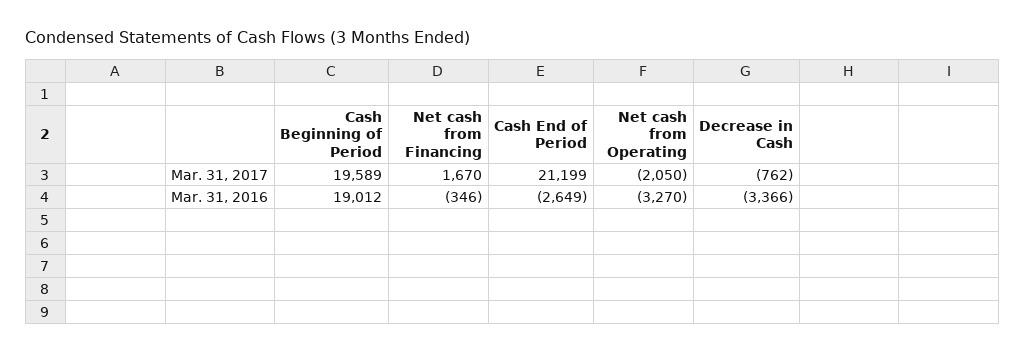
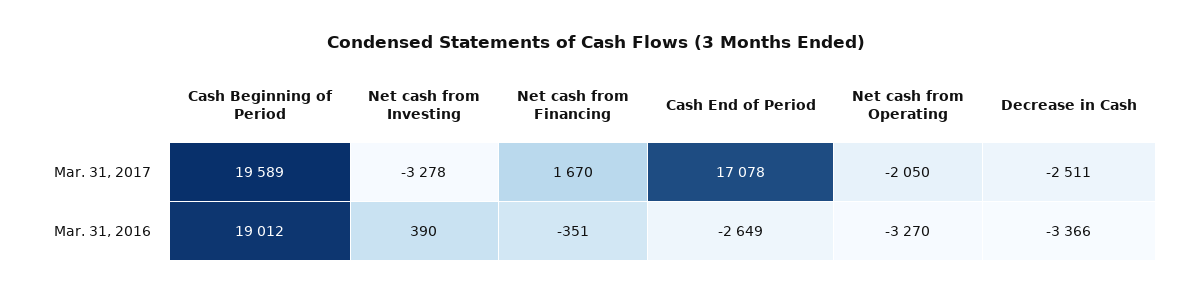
  {
    "Cash Beginning of Period": {
      "Mar. 31, 2017": 19589,
      "Mar. 31, 2016": 19012
    },
    "Net cash from Financing": {
      "Mar. 31, 2017": 1670,
-     "Mar. 31, 2016": -346
+     "Mar. 31, 2016": -351
    },
    "Cash End of Period": {
-     "Mar. 31, 2017": 21199,
+     "Mar. 31, 2017": 17078,
      "Mar. 31, 2016": -2649
    },
    "Net cash from Operating": {
      "Mar. 31, 2017": -2050,
      "Mar. 31, 2016": -3270
    },
    "Decrease in Cash": {
-     "Mar. 31, 2017": -762,
+     "Mar. 31, 2017": -2511,
      "Mar. 31, 2016": -3366
-   }
+   },
+   "Net cash from Investing": {
+     "Mar. 31, 2017": -3278,
+     "Mar. 31, 2016": 390
+   }
  }

